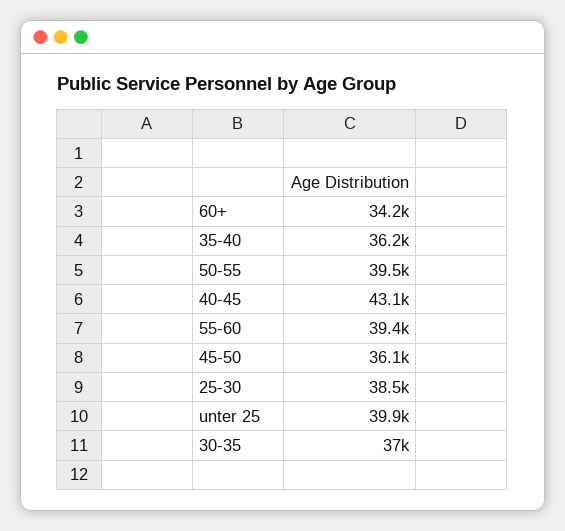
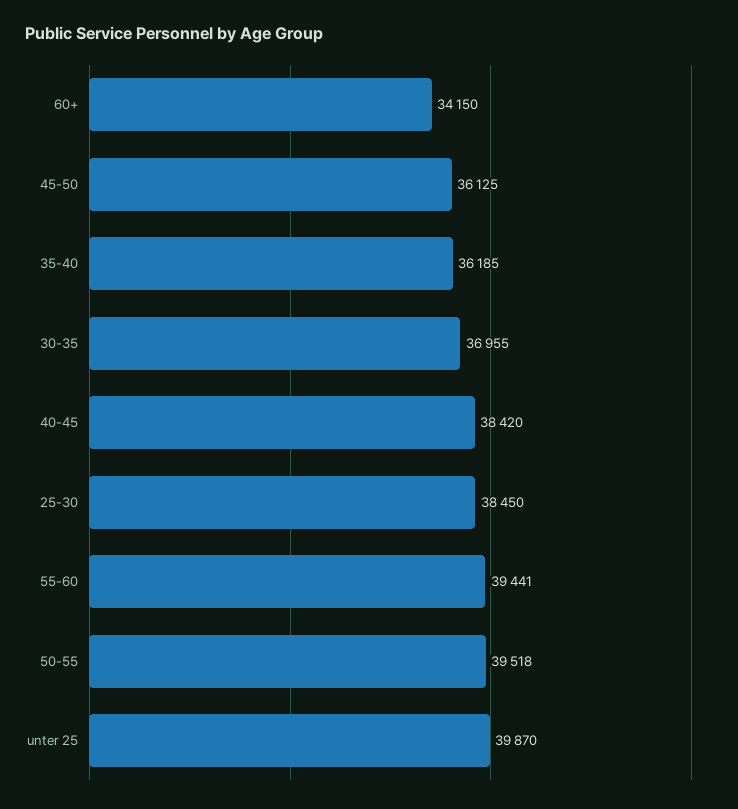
  {
    "60+": 34150,
    "35-40": 36185,
    "50-55": 39518,
-   "40-45": 43100,
+   "40-45": 38420,
    "55-60": 39441,
    "45-50": 36125,
    "25-30": 38450,
    "unter 25": 39870,
    "30-35": 36955
  }

